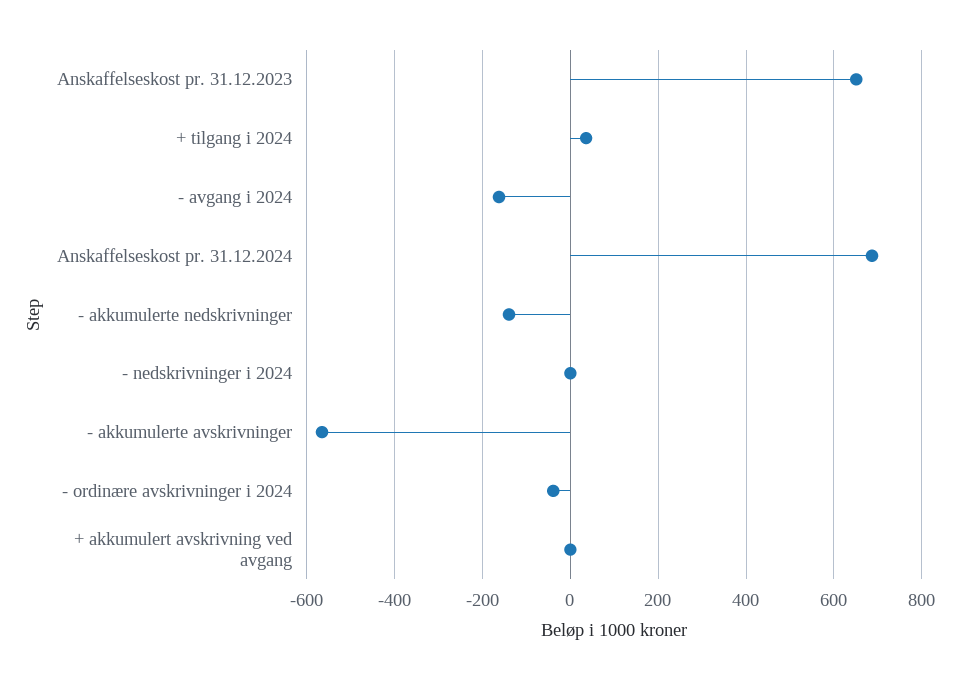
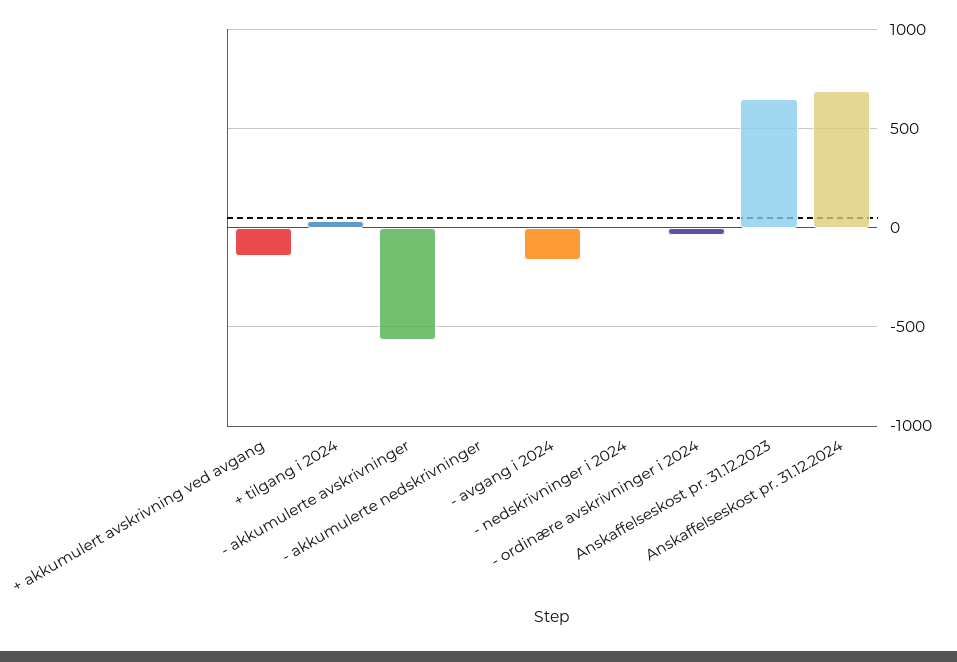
  {
    "Anskaffelseskost pr. 31.12.2023": 660,
    "+ tilgang i 2024": 40,
    "- avgang i 2024": -160,
    "Anskaffelseskost pr. 31.12.2024": 680,
-   "- akkumulerte nedskrivninger": -140,
+   "- akkumulerte nedskrivninger": 0,
    "- nedskrivninger i 2024": 0,
    "- akkumulerte avskrivninger": -560,
    "- ordinære avskrivninger i 2024": -40,
-   "+ akkumulert avskrivning ved avgang": 0
+   "+ akkumulert avskrivning ved avgang": -150
  }

